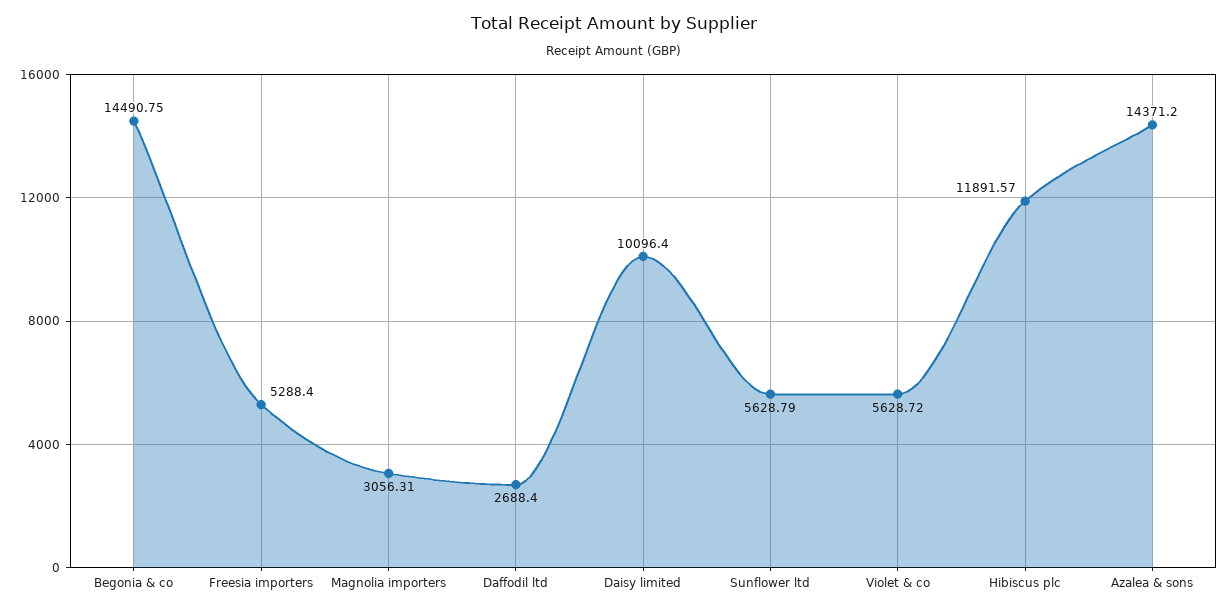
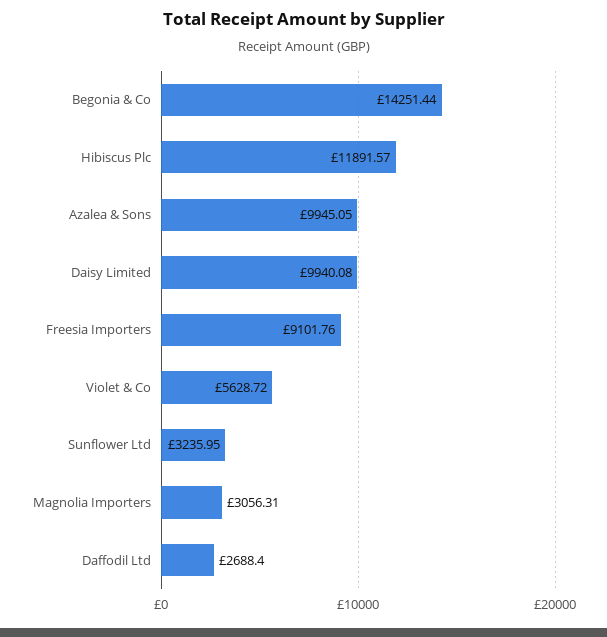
  {
-   "Begonia & co": 14490.75,
+   "Begonia & co": 14251.44,
-   "Freesia importers": 5288.4,
+   "Freesia importers": 9101.76,
    "Magnolia importers": 3056.31,
    "Daffodil ltd": 2688.4,
-   "Daisy limited": 10096.4,
+   "Daisy limited": 9940.08,
-   "Sunflower ltd": 5628.79,
+   "Sunflower ltd": 3235.95,
    "Violet & co": 5628.72,
    "Hibiscus plc": 11891.57,
-   "Azalea & sons": 14371.2
+   "Azalea & sons": 9945.05
  }

